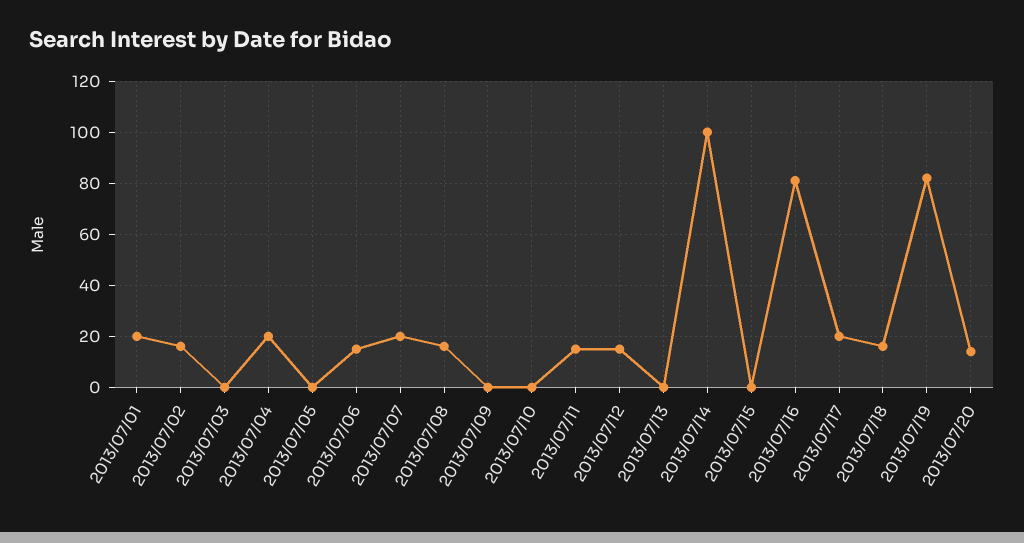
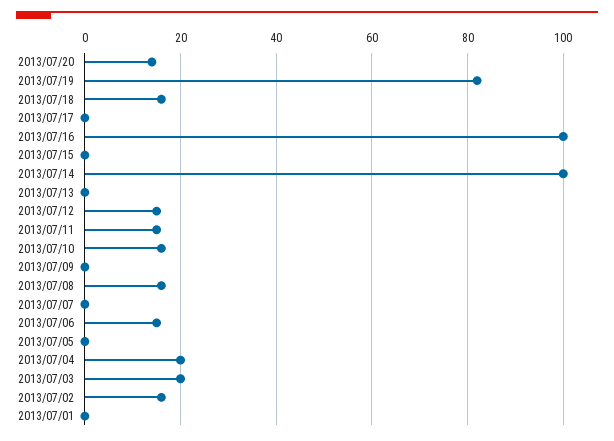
  {
-   "2013/07/01": 20,
+   "2013/07/01": 0,
    "2013/07/02": 15,
-   "2013/07/03": 0,
+   "2013/07/03": 20,
    "2013/07/04": 20,
    "2013/07/05": 0,
    "2013/07/06": 15,
-   "2013/07/07": 20,
+   "2013/07/07": 0,
    "2013/07/08": 15,
    "2013/07/09": 0,
-   "2013/07/10": 0,
+   "2013/07/10": 15,
    "2013/07/11": 15,
    "2013/07/12": 15,
    "2013/07/13": 0,
    "2013/07/14": 100,
    "2013/07/15": 0,
-   "2013/07/16": 80,
+   "2013/07/16": 100,
-   "2013/07/17": 20,
+   "2013/07/17": 0,
    "2013/07/18": 15,
    "2013/07/19": 80,
    "2013/07/20": 15
  }

